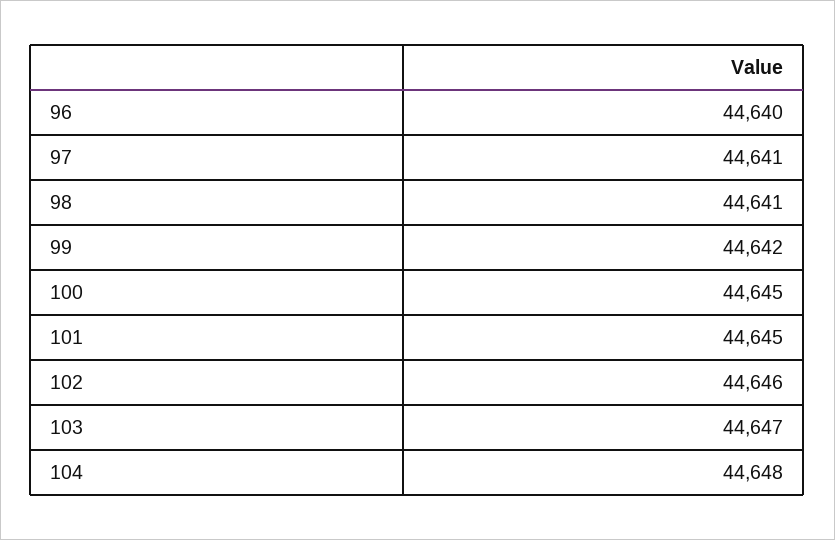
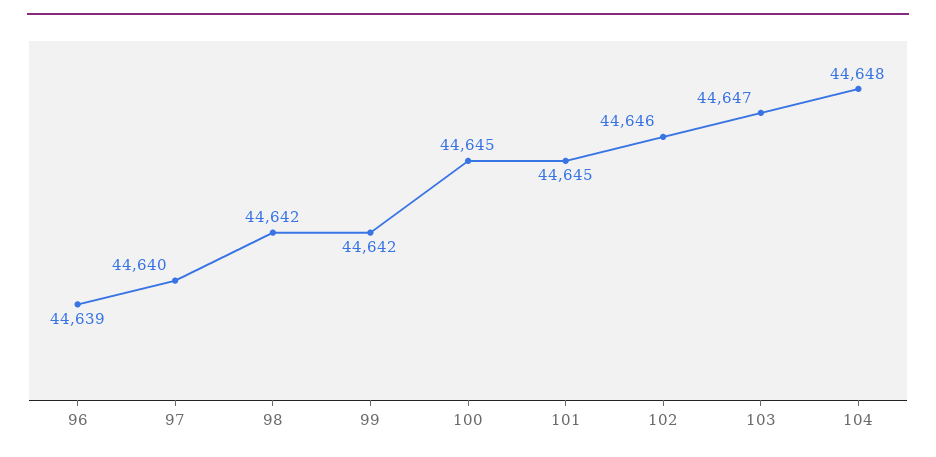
  {
-   "96": 44640,
+   "96": 44639,
-   "97": 44641,
+   "97": 44640,
-   "98": 44641,
+   "98": 44642,
    "99": 44642,
    "100": 44645,
    "101": 44645,
    "102": 44646,
    "103": 44647,
    "104": 44648
  }

